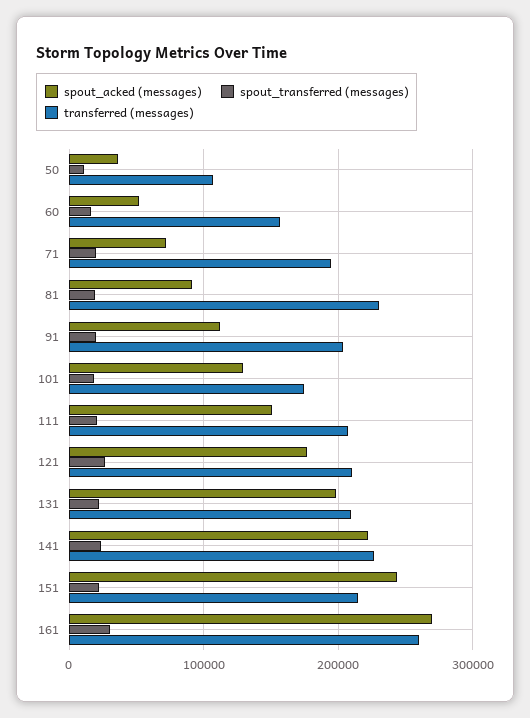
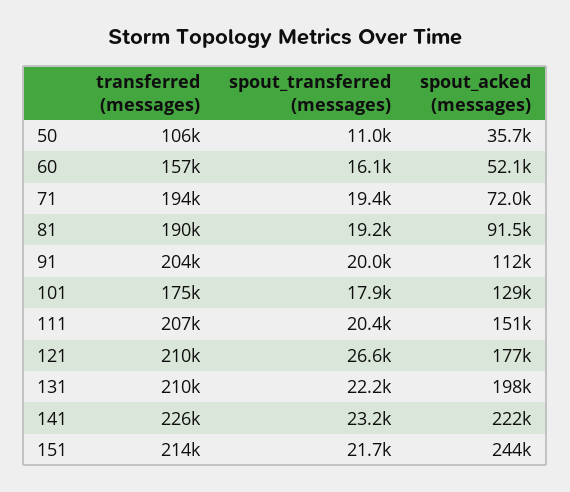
  {
    "spout_acked (messages)": {
      "50": 35700,
      "60": 52100,
      "71": 72000,
      "81": 91500,
      "91": 112000,
      "101": 129000,
      "111": 151000,
      "121": 177000,
      "131": 198000,
      "141": 222000,
-     "151": 244000,
+     "151": 244000
-     "161": 270000
    },
    "spout_transferred (messages)": {
      "50": 11000,
      "60": 16100,
      "71": 19400,
      "81": 19200,
      "91": 20000,
      "101": 17900,
      "111": 20400,
      "121": 26600,
      "131": 22200,
      "141": 23200,
-     "151": 21700,
+     "151": 21700
-     "161": 30000
    },
    "transferred (messages)": {
      "50": 106000,
      "60": 157000,
      "71": 194000,
-     "81": 230000,
+     "81": 190000,
      "91": 204000,
      "101": 175000,
      "111": 207000,
      "121": 210000,
      "131": 210000,
      "141": 226000,
-     "151": 214000,
+     "151": 214000
-     "161": 260000
    }
  }

